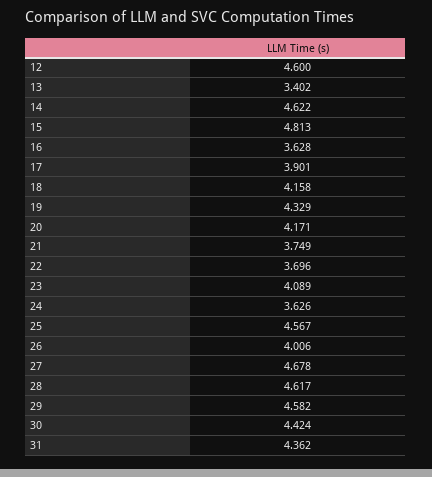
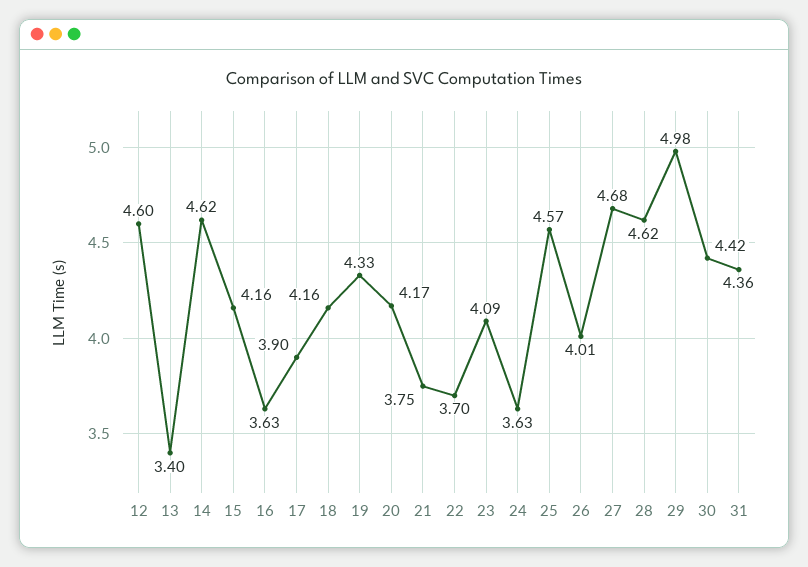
  {
    "12": 4.6,
    "13": 3.402,
    "14": 4.622,
-   "15": 4.813,
+   "15": 4.16,
    "16": 3.628,
    "17": 3.901,
    "18": 4.158,
    "19": 4.329,
    "20": 4.171,
    "21": 3.749,
    "22": 3.696,
    "23": 4.089,
    "24": 3.626,
    "25": 4.567,
    "26": 4.006,
    "27": 4.678,
    "28": 4.617,
-   "29": 4.582,
+   "29": 4.98,
    "30": 4.424,
    "31": 4.362
  }

